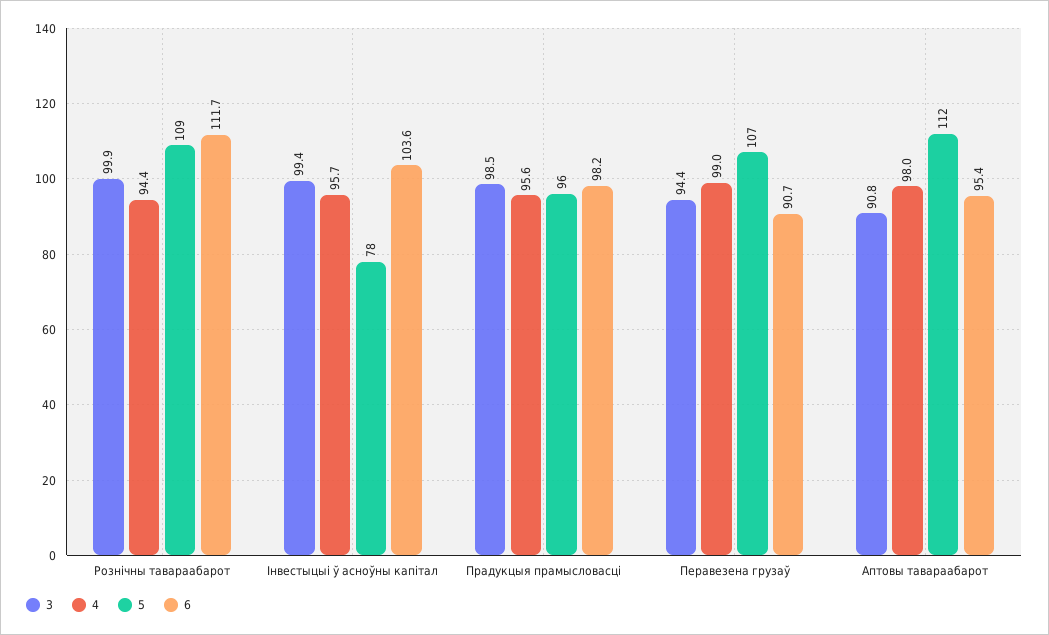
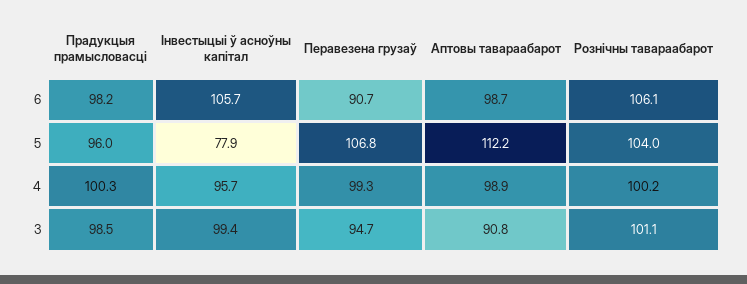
  {
    "3": {
-     "Рознічны тавараабарот": 99.9,
+     "Рознічны тавараабарот": 101.1,
      "Інвестыцыі ў асноўны капітал": 99.4,
      "Прадукцыя прамысловасці": 98.5,
-     "Перавезена грузаў": 94.4,
+     "Перавезена грузаў": 94.7,
      "Аптовы тавараабарот": 90.8
    },
    "4": {
-     "Рознічны тавараабарот": 94.4,
+     "Рознічны тавараабарот": 100.2,
      "Інвестыцыі ў асноўны капітал": 95.7,
-     "Прадукцыя прамысловасці": 95.6,
+     "Прадукцыя прамысловасці": 100.3,
-     "Перавезена грузаў": 99,
+     "Перавезена грузаў": 99.3,
-     "Аптовы тавараабарот": 98
+     "Аптовы тавараабарот": 98.9
    },
    "5": {
-     "Рознічны тавараабарот": 109,
+     "Рознічны тавараабарот": 104,
      "Інвестыцыі ў асноўны капітал": 77.9,
      "Прадукцыя прамысловасці": 96,
      "Перавезена грузаў": 106.8,
      "Аптовы тавараабарот": 112.2
    },
    "6": {
-     "Рознічны тавараабарот": 111.7,
+     "Рознічны тавараабарот": 106.1,
-     "Інвестыцыі ў асноўны капітал": 103.6,
+     "Інвестыцыі ў асноўны капітал": 105.7,
      "Прадукцыя прамысловасці": 98.2,
      "Перавезена грузаў": 90.7,
-     "Аптовы тавараабарот": 95.4
+     "Аптовы тавараабарот": 98.7
    }
  }

